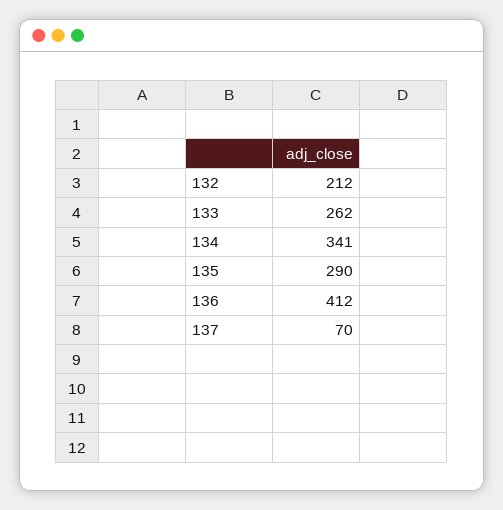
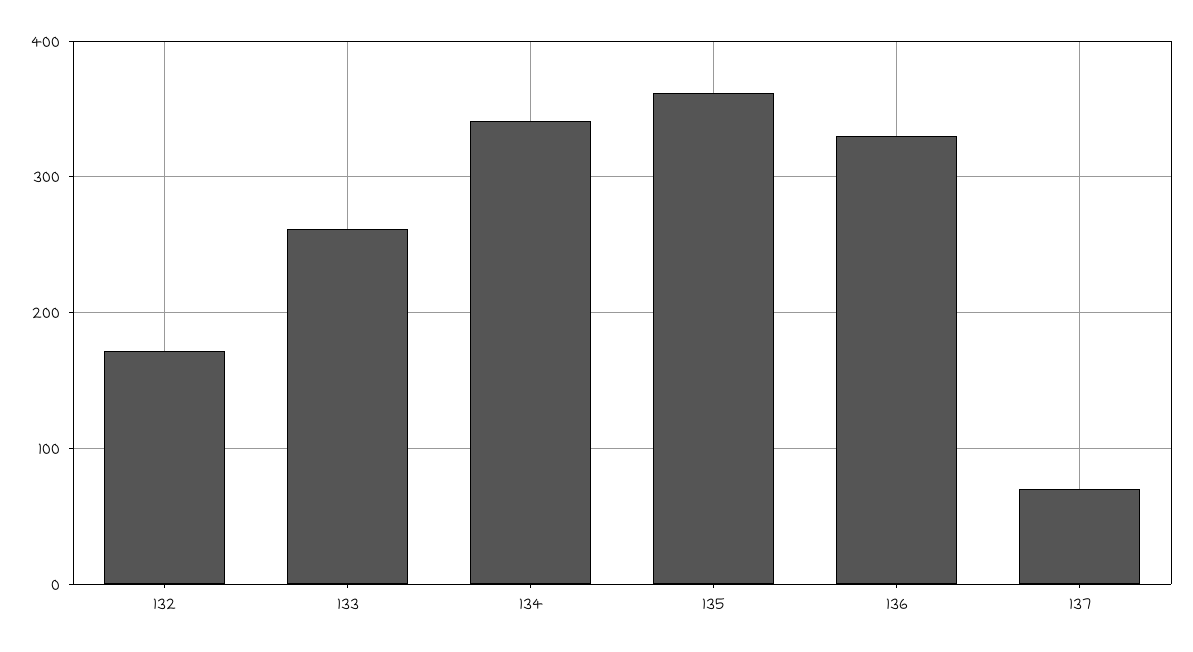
  {
-   "132": 212,
+   "132": 170,
    "133": 262,
    "134": 341,
-   "135": 290,
+   "135": 360,
-   "136": 412,
+   "136": 330,
    "137": 70
  }

